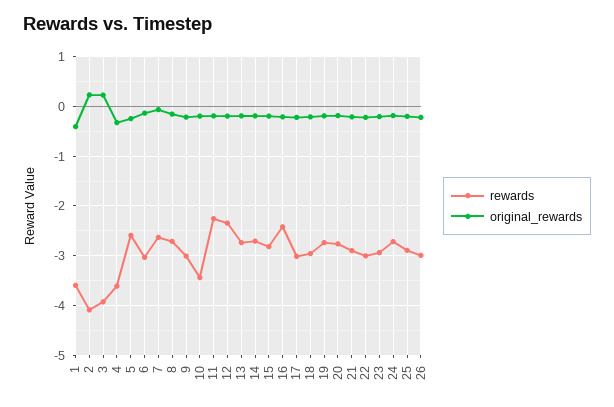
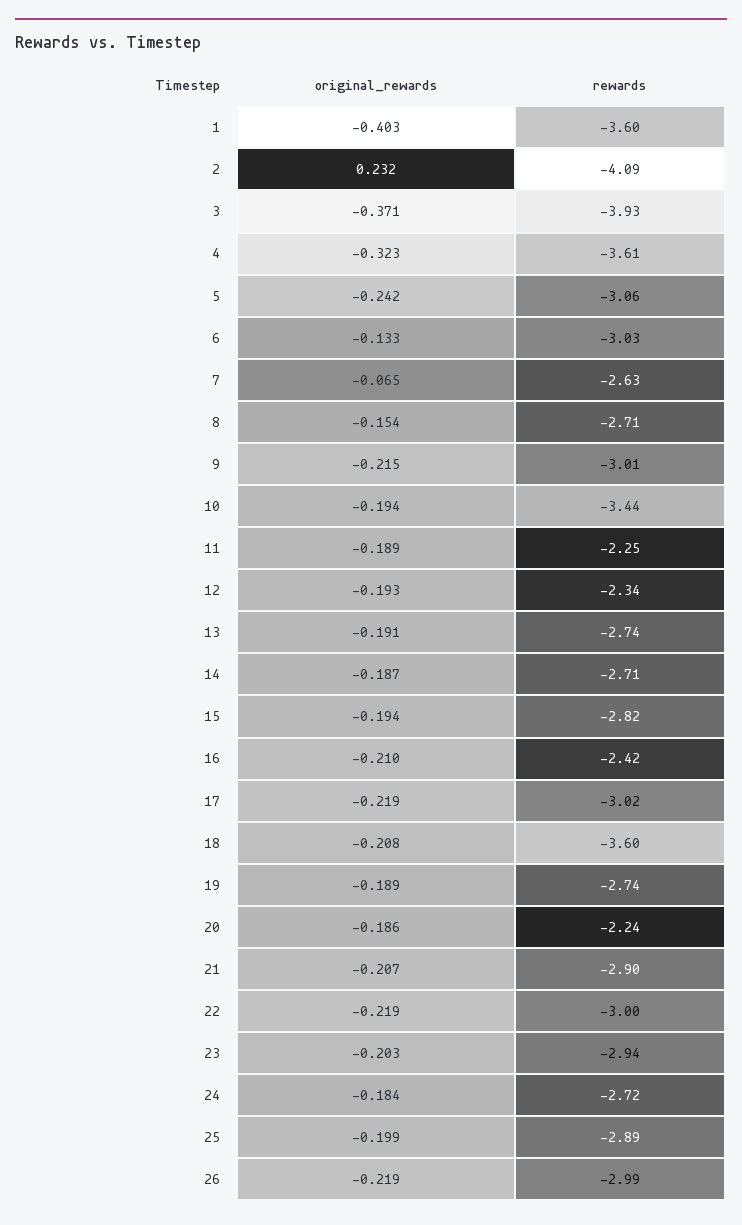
  {
    "rewards": {
      "1": -3.6,
      "2": -4.09,
      "3": -3.93,
      "4": -3.61,
-     "5": -2.6,
+     "5": -3.06,
      "6": -3.03,
      "7": -2.63,
      "8": -2.71,
      "9": -3.01,
      "10": -3.44,
      "11": -2.25,
      "12": -2.34,
      "13": -2.74,
      "14": -2.71,
      "15": -2.82,
      "16": -2.42,
      "17": -3.02,
-     "18": -3,
+     "18": -3.6,
      "19": -2.74,
-     "20": -2.8,
+     "20": -2.24,
      "21": -2.9,
      "22": -3,
      "23": -2.94,
      "24": -2.72,
      "25": -2.89,
      "26": -2.99
    },
    "original_rewards": {
      "1": -0.403,
      "2": 0.232,
-     "3": 0.2,
+     "3": -0.371,
      "4": -0.323,
      "5": -0.242,
      "6": -0.133,
      "7": -0.065,
      "8": -0.154,
      "9": -0.215,
      "10": -0.194,
      "11": -0.189,
      "12": -0.193,
      "13": -0.191,
      "14": -0.187,
      "15": -0.194,
      "16": -0.21,
      "17": -0.219,
      "18": -0.208,
      "19": -0.189,
      "20": -0.186,
      "21": -0.207,
      "22": -0.219,
      "23": -0.203,
      "24": -0.184,
      "25": -0.199,
      "26": -0.219
    }
  }

